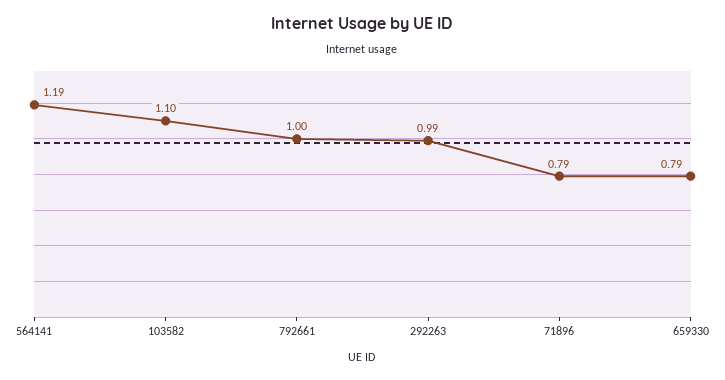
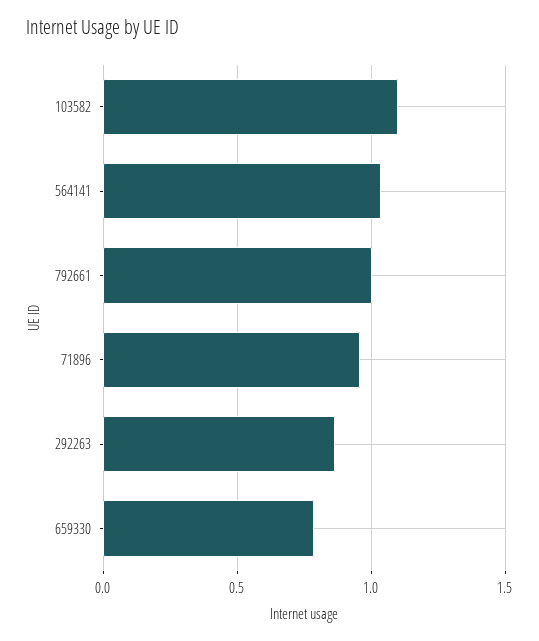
  {
-   "564141": 1.19,
+   "564141": 1.05,
    "103582": 1.1,
    "792661": 1,
-   "292263": 0.99,
+   "292263": 0.85,
-   "71896": 0.79,
+   "71896": 0.95,
    "659330": 0.79
  }

